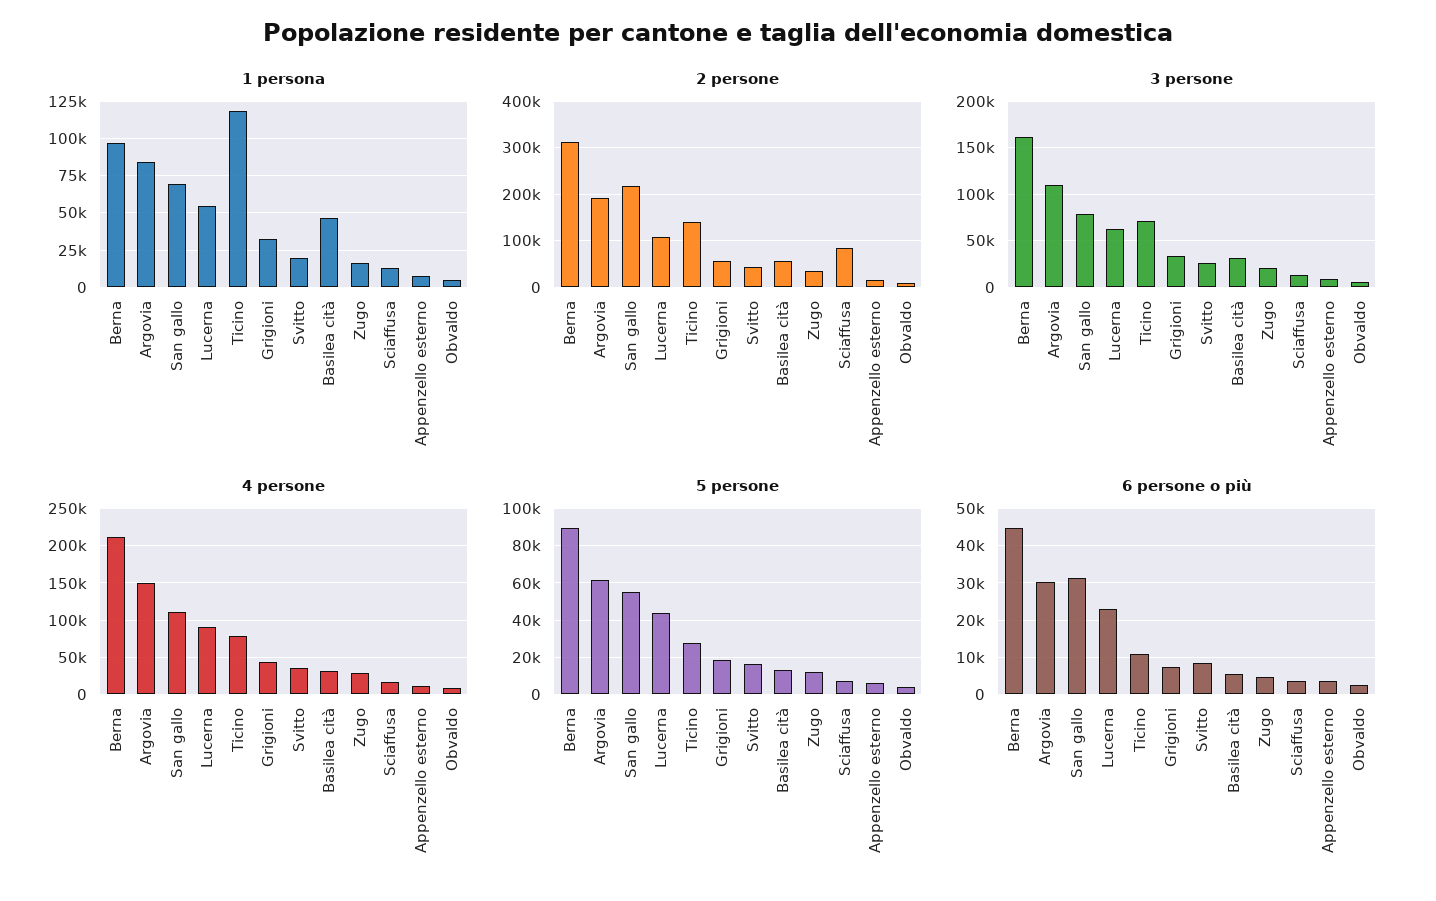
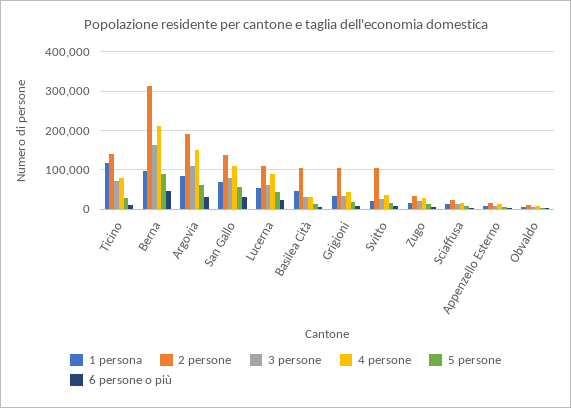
  {
    "1 persona": {
      "Berna": 95000,
      "Argovia": 85000,
      "San gallo": 70000,
      "Lucerna": 55000,
      "Ticino": 120000,
      "Grigioni": 35000,
      "Svitto": 20000,
      "Basilea cità": 45000,
      "Zugo": 15000,
      "Sciaffusa": 15000,
      "Appenzello esterno": 5000,
      "Obvaldo": 5000
    },
    "2 persone": {
      "Berna": 320000,
      "Argovia": 200000,
-     "San gallo": 220000,
+     "San gallo": 140000,
      "Lucerna": 100000,
      "Ticino": 140000,
-     "Grigioni": 60000,
+     "Grigioni": 100000,
-     "Svitto": 40000,
+     "Svitto": 100000,
-     "Basilea cità": 60000,
+     "Basilea cità": 100000,
      "Zugo": 40000,
-     "Sciaffusa": 80000,
+     "Sciaffusa": 20000,
      "Appenzello esterno": 20000,
      "Obvaldo": 0
    },
    "3 persone": {
      "Berna": 160000,
      "Argovia": 110000,
      "San gallo": 80000,
      "Lucerna": 60000,
      "Ticino": 70000,
      "Grigioni": 30000,
      "Svitto": 30000,
      "Basilea cità": 30000,
      "Zugo": 20000,
      "Sciaffusa": 10000,
      "Appenzello esterno": 10000,
      "Obvaldo": 10000
    },
    "4 persone": {
      "Berna": 210000,
      "Argovia": 150000,
      "San gallo": 110000,
      "Lucerna": 90000,
      "Ticino": 80000,
      "Grigioni": 40000,
      "Svitto": 40000,
      "Basilea cità": 30000,
      "Zugo": 30000,
      "Sciaffusa": 20000,
      "Appenzello esterno": 10000,
      "Obvaldo": 10000
    },
    "5 persone": {
      "Berna": 90000,
      "Argovia": 60000,
      "San gallo": 55000,
      "Lucerna": 45000,
      "Ticino": 25000,
      "Grigioni": 20000,
      "Svitto": 15000,
      "Basilea cità": 15000,
      "Zugo": 10000,
      "Sciaffusa": 5000,
      "Appenzello esterno": 5000,
      "Obvaldo": 5000
    },
    "6 persone o più": {
      "Berna": 44000,
      "Argovia": 30000,
      "San gallo": 32000,
      "Lucerna": 24000,
      "Ticino": 10000,
      "Grigioni": 8000,
      "Svitto": 8000,
      "Basilea cità": 6000,
      "Zugo": 4000,
      "Sciaffusa": 4000,
      "Appenzello esterno": 4000,
      "Obvaldo": 2000
    }
  }

